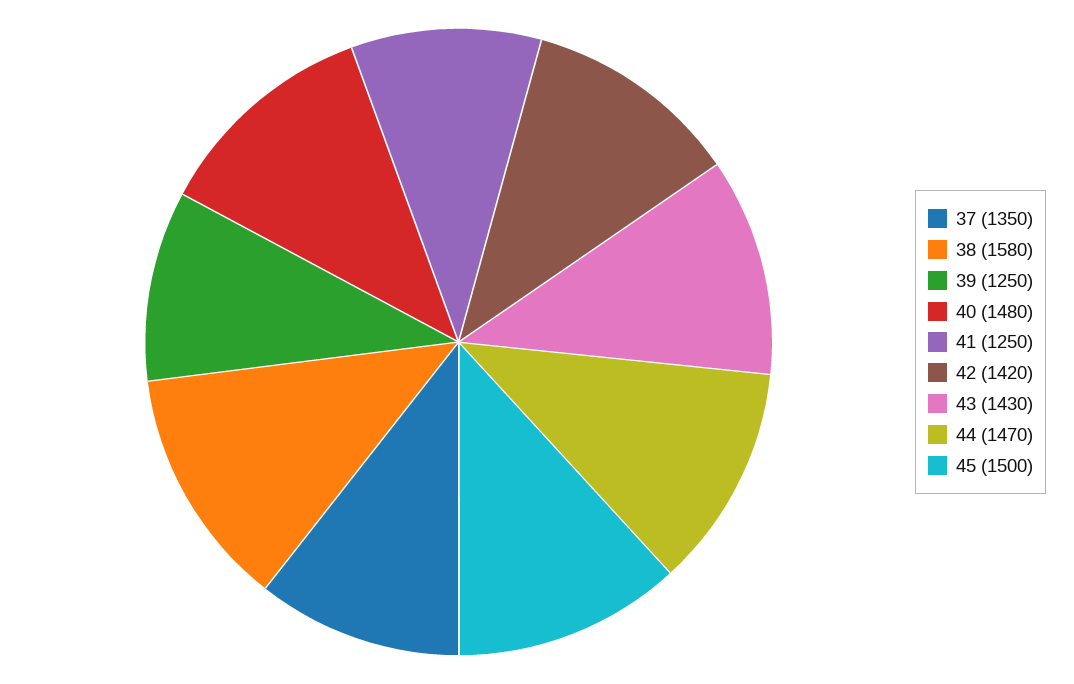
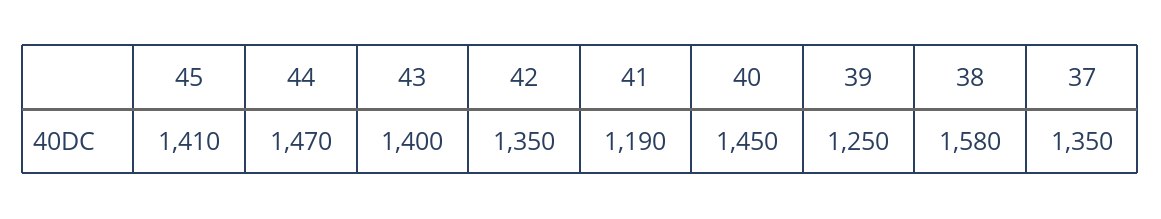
  {
    "37": 1350,
    "38": 1580,
    "39": 1250,
-   "40": 1480,
+   "40": 1450,
-   "41": 1250,
+   "41": 1190,
-   "42": 1420,
+   "42": 1350,
-   "43": 1430,
+   "43": 1400,
    "44": 1470,
-   "45": 1500
+   "45": 1410
  }

